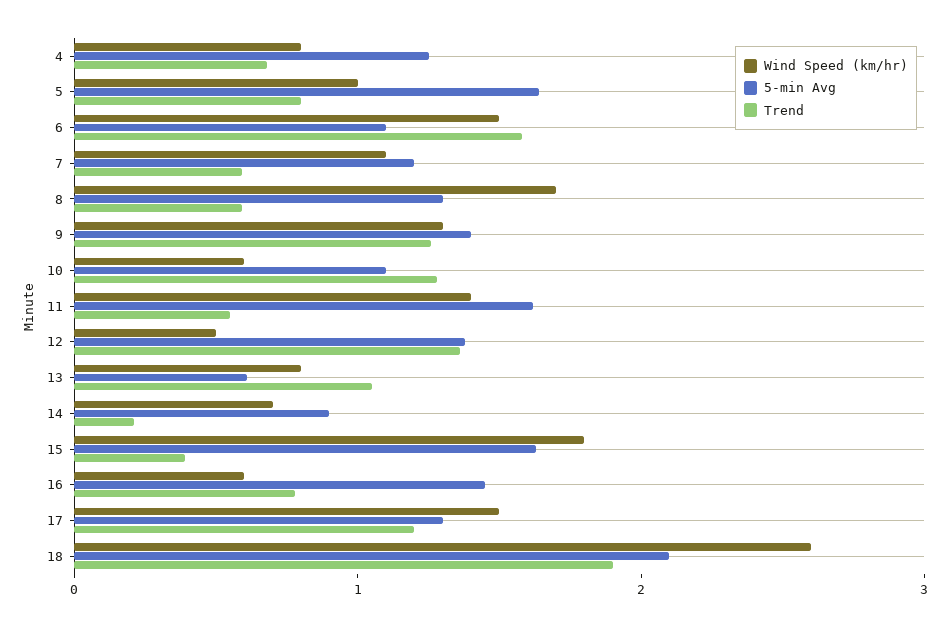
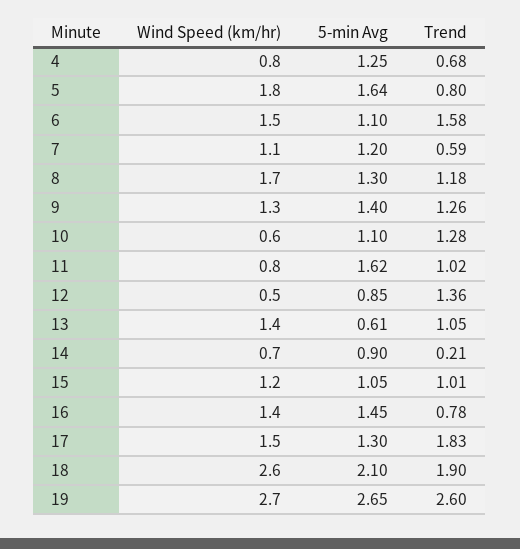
  {
    "Wind Speed (km/hr)": {
      "4": 0.8,
-     "5": 1,
+     "5": 1.8,
      "6": 1.5,
      "7": 1.1,
      "8": 1.7,
      "9": 1.3,
      "10": 0.6,
-     "11": 1.4,
+     "11": 0.8,
      "12": 0.5,
-     "13": 0.8,
+     "13": 1.4,
      "14": 0.7,
-     "15": 1.8,
+     "15": 1.2,
-     "16": 0.6,
+     "16": 1.4,
      "17": 1.5,
-     "18": 2.6
+     "18": 2.6,
+     "19": 2.7
    },
    "5-min Avg": {
      "4": 1.25,
      "5": 1.64,
      "6": 1.1,
      "7": 1.2,
      "8": 1.3,
      "9": 1.4,
      "10": 1.1,
      "11": 1.62,
-     "12": 1.4,
+     "12": 0.85,
      "13": 0.61,
      "14": 0.9,
-     "15": 1.6,
+     "15": 1.05,
      "16": 1.45,
      "17": 1.3,
-     "18": 2.1
+     "18": 2.1,
+     "19": 2.65
    },
    "Trend": {
      "4": 0.68,
      "5": 0.8,
      "6": 1.58,
      "7": 0.59,
-     "8": 0.6,
+     "8": 1.18,
      "9": 1.26,
      "10": 1.28,
-     "11": 0.6,
+     "11": 1.02,
      "12": 1.36,
      "13": 1.05,
      "14": 0.21,
-     "15": 0.4,
+     "15": 1.01,
      "16": 0.78,
-     "17": 1.2,
+     "17": 1.83,
-     "18": 1.9
+     "18": 1.9,
+     "19": 2.6
    }
  }

